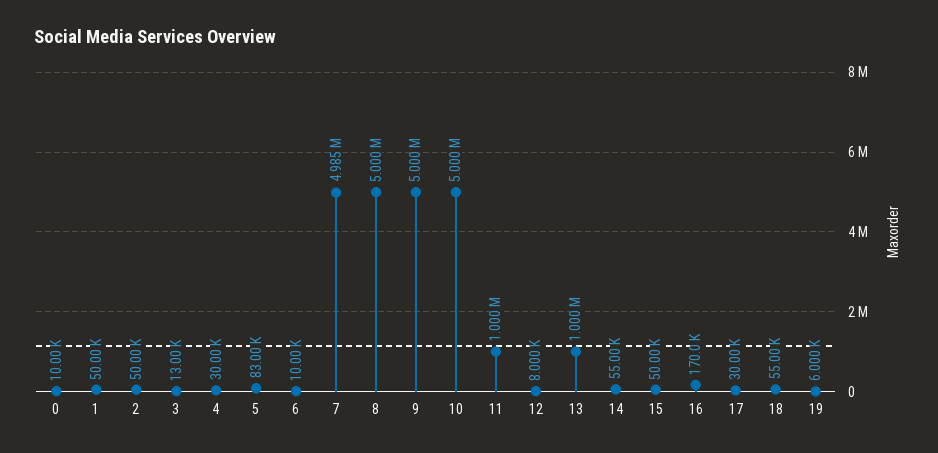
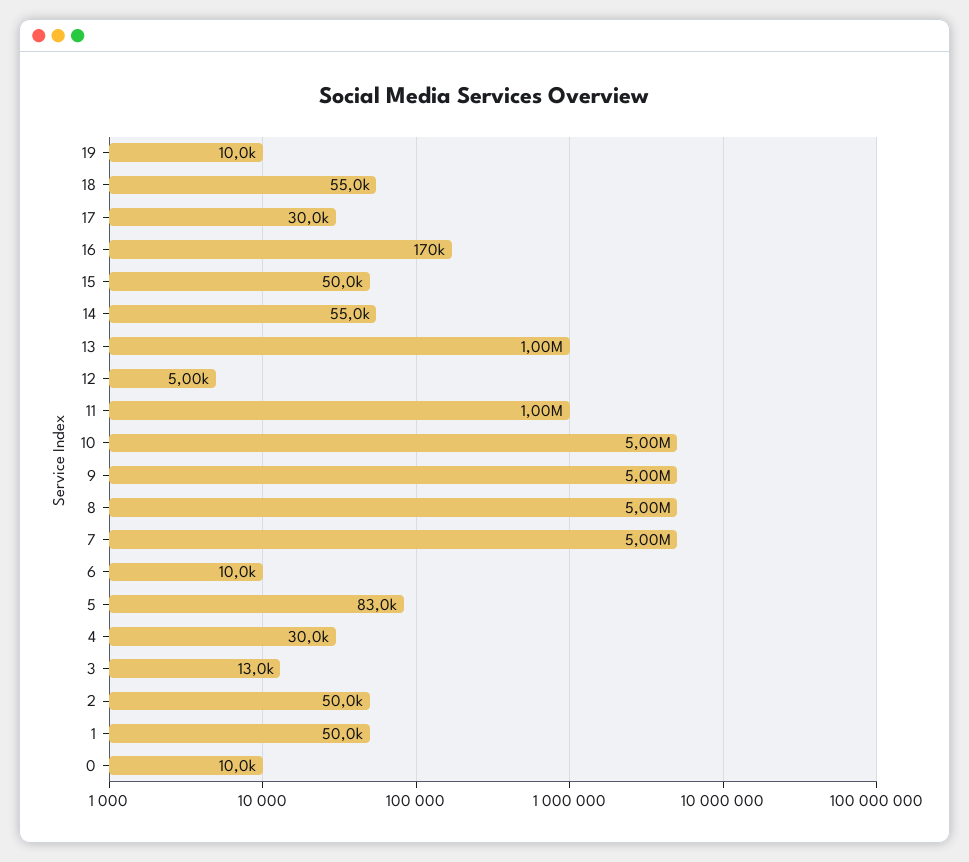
  {
    "0": 10000,
    "1": 50000,
    "2": 50000,
    "3": 13000,
    "4": 30000,
    "5": 83000,
    "6": 10000,
-   "7": 4985000,
+   "7": 5000000,
    "8": 5000000,
    "9": 5000000,
    "10": 5000000,
    "11": 1000000,
-   "12": 8000,
+   "12": 5000,
    "13": 1000000,
    "14": 55000,
    "15": 50000,
    "16": 170000,
    "17": 30000,
    "18": 55000,
-   "19": 6000
+   "19": 10000
  }

